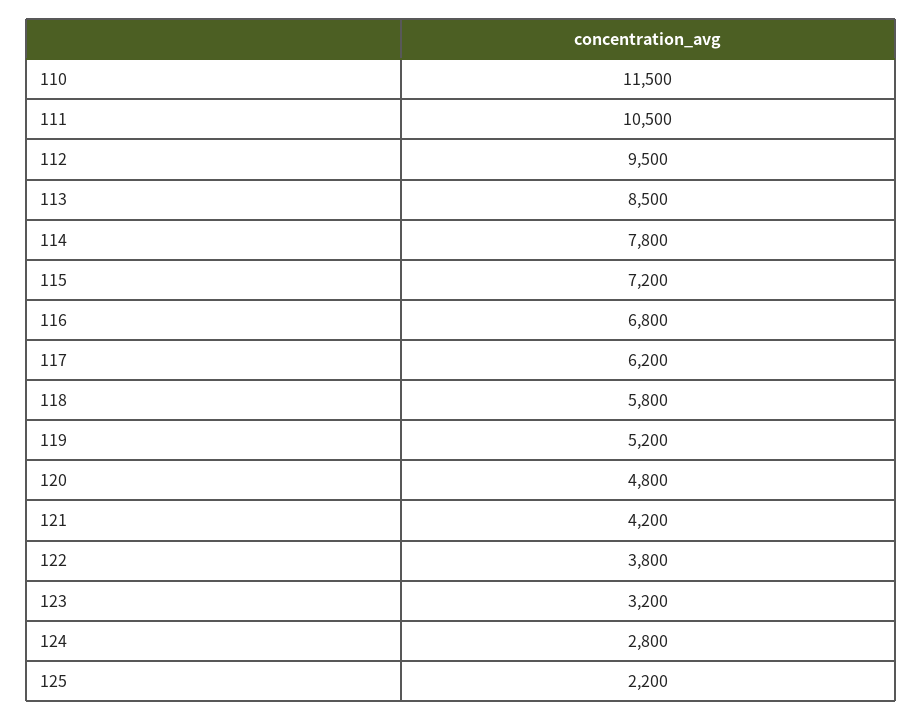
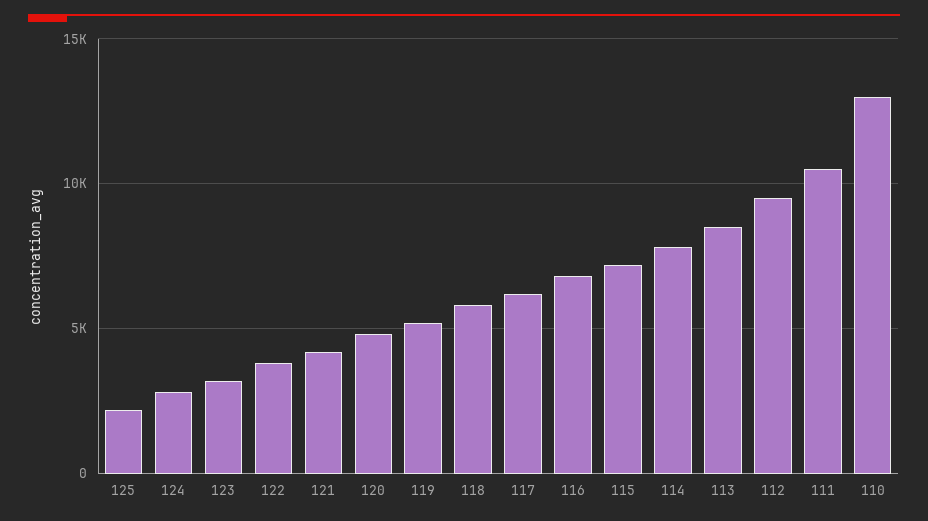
  {
-   "110": 11500,
+   "110": 13000,
    "111": 10500,
    "112": 9500,
    "113": 8500,
    "114": 7800,
    "115": 7200,
    "116": 6800,
    "117": 6200,
    "118": 5800,
    "119": 5200,
    "120": 4800,
    "121": 4200,
    "122": 3800,
    "123": 3200,
    "124": 2800,
    "125": 2200
  }

